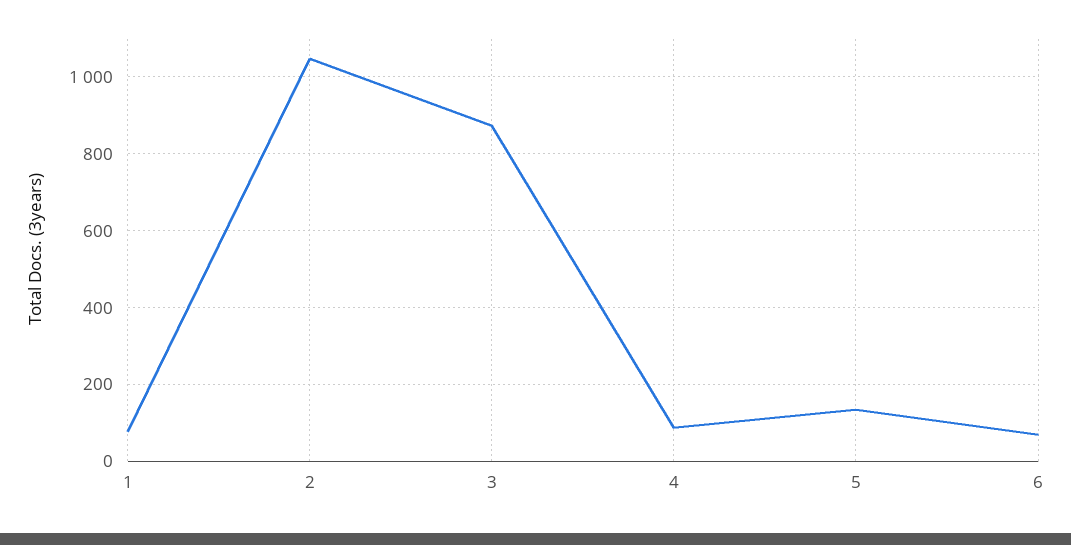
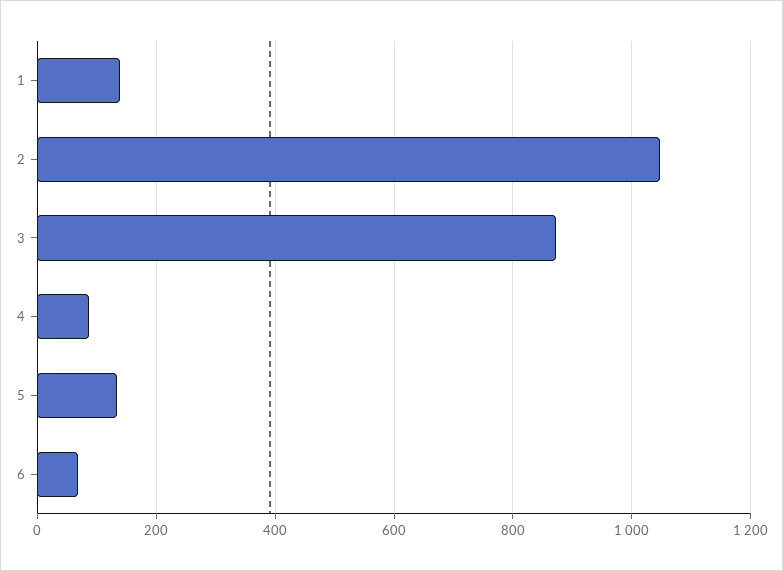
  {
-   "1": 80,
+   "1": 140,
    "2": 1040,
    "3": 880,
    "4": 80,
    "5": 140,
    "6": 60
  }

